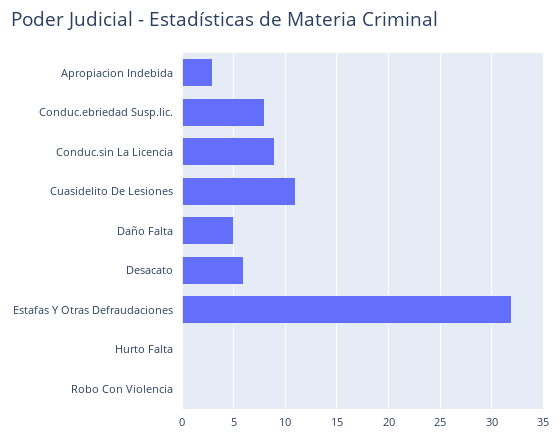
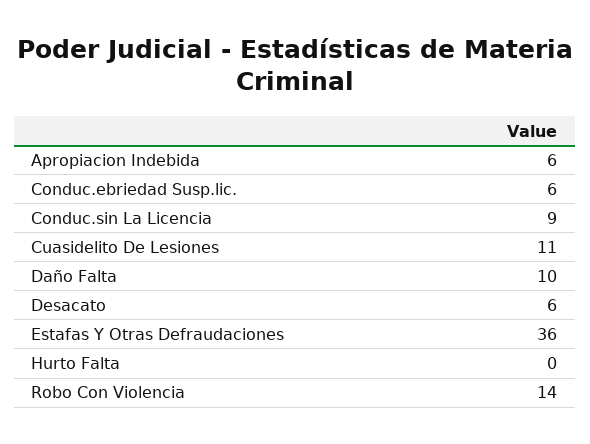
  {
-   "Apropiacion Indebida": 3,
+   "Apropiacion Indebida": 6,
-   "Conduc.ebriedad Susp.lic.": 8,
+   "Conduc.ebriedad Susp.lic.": 6,
    "Conduc.sin La Licencia": 9,
    "Cuasidelito De Lesiones": 11,
-   "Daño Falta": 5,
+   "Daño Falta": 10,
    "Desacato": 6,
-   "Estafas Y Otras Defraudaciones": 32,
+   "Estafas Y Otras Defraudaciones": 36,
    "Hurto Falta": 0,
-   "Robo Con Violencia": 0
+   "Robo Con Violencia": 14
  }

